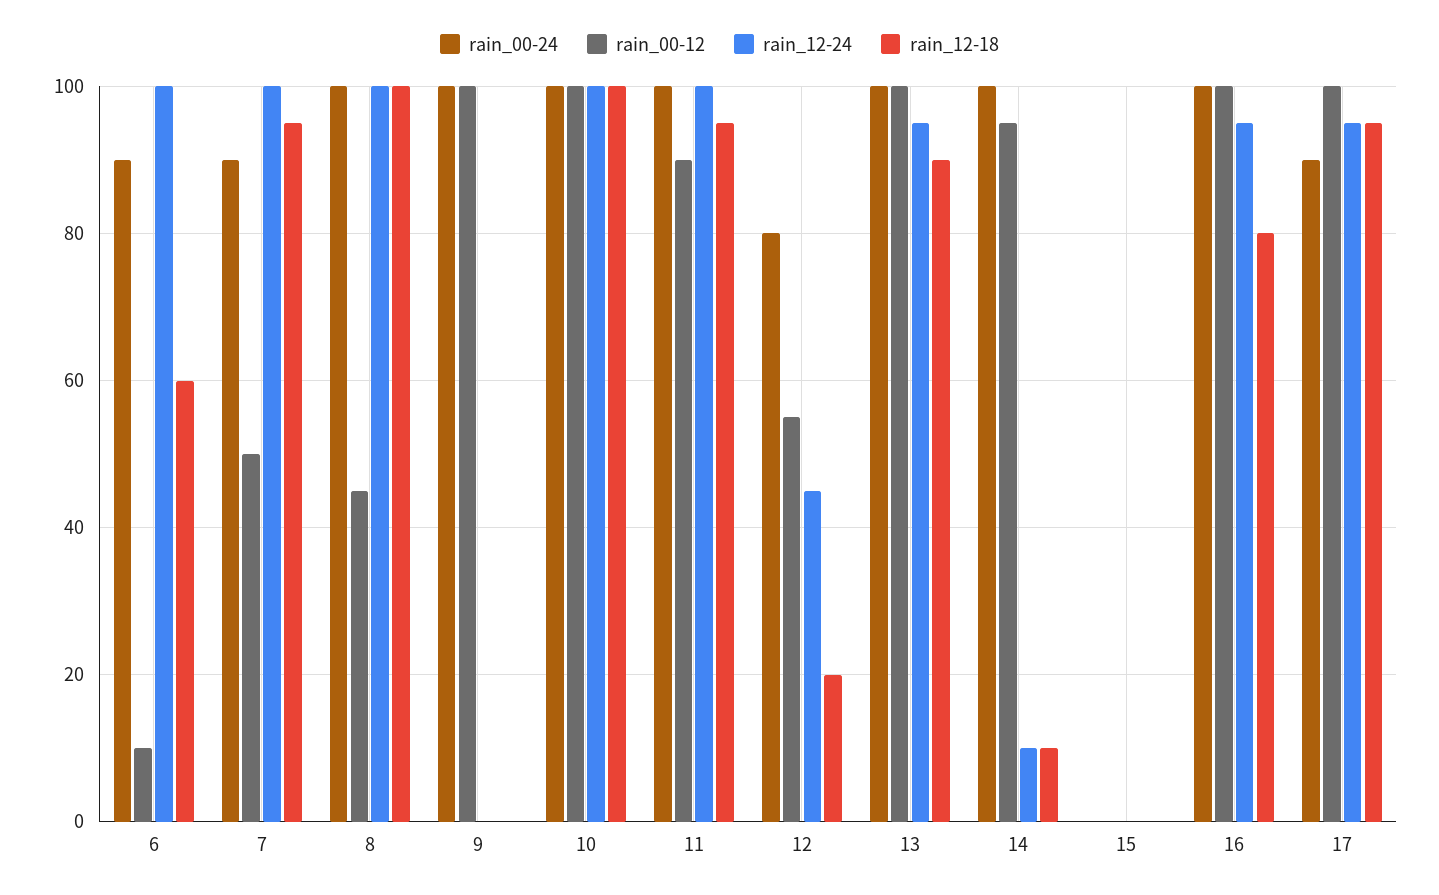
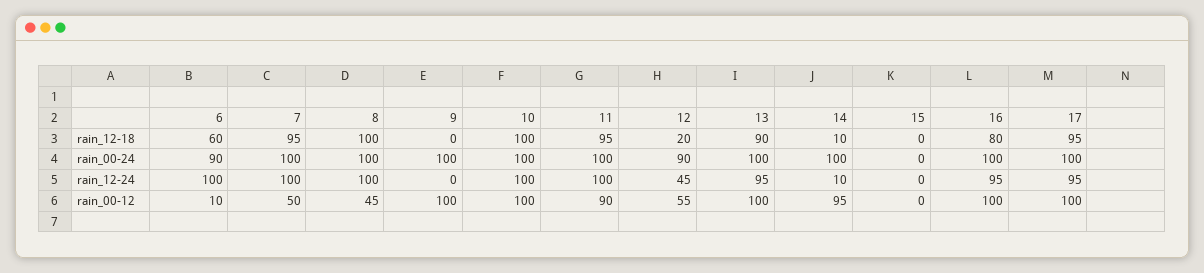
  {
    "rain_00-24": {
      "6": 90,
-     "7": 90,
+     "7": 100,
      "8": 100,
      "9": 100,
      "10": 100,
      "11": 100,
-     "12": 80,
+     "12": 90,
      "13": 100,
      "14": 100,
      "15": 0,
      "16": 100,
-     "17": 90
+     "17": 100
    },
    "rain_00-12": {
      "6": 10,
      "7": 50,
      "8": 45,
      "9": 100,
      "10": 100,
      "11": 90,
      "12": 55,
      "13": 100,
      "14": 95,
      "15": 0,
      "16": 100,
      "17": 100
    },
    "rain_12-24": {
      "6": 100,
      "7": 100,
      "8": 100,
      "9": 0,
      "10": 100,
      "11": 100,
      "12": 45,
      "13": 95,
      "14": 10,
      "15": 0,
      "16": 95,
      "17": 95
    },
    "rain_12-18": {
      "6": 60,
      "7": 95,
      "8": 100,
      "9": 0,
      "10": 100,
      "11": 95,
      "12": 20,
      "13": 90,
      "14": 10,
      "15": 0,
      "16": 80,
      "17": 95
    }
  }

